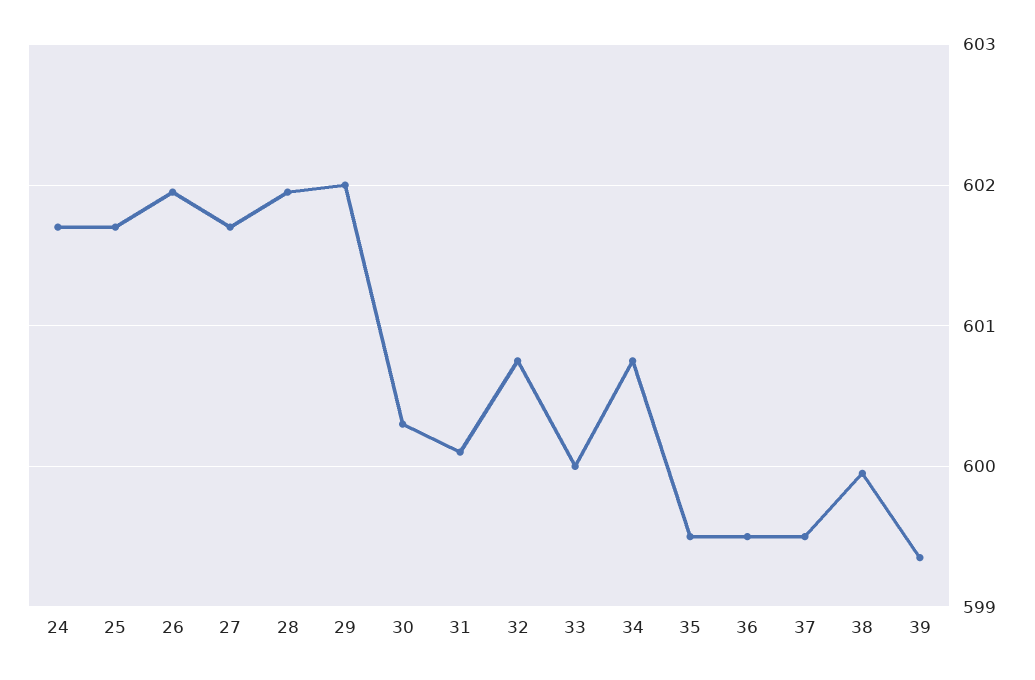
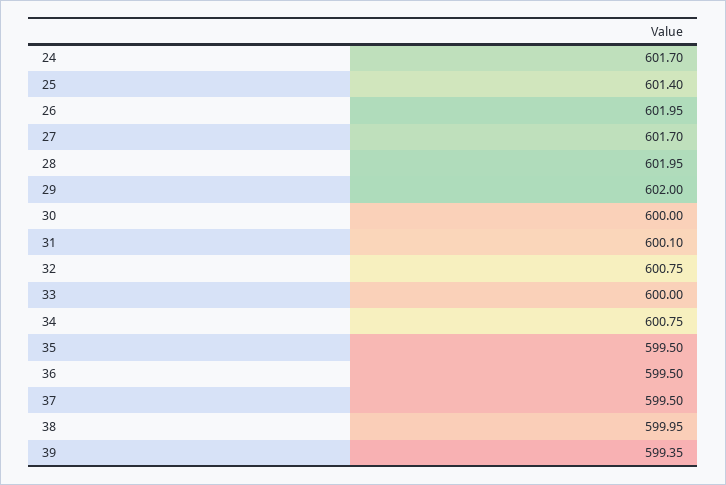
  {
    "24": 601.7,
-   "25": 601.7,
+   "25": 601.4,
    "26": 601.95,
    "27": 601.7,
    "28": 601.95,
    "29": 602,
-   "30": 600.3,
+   "30": 600,
    "31": 600.1,
    "32": 600.75,
    "33": 600,
    "34": 600.75,
    "35": 599.5,
    "36": 599.5,
    "37": 599.5,
    "38": 599.95,
    "39": 599.35
  }

